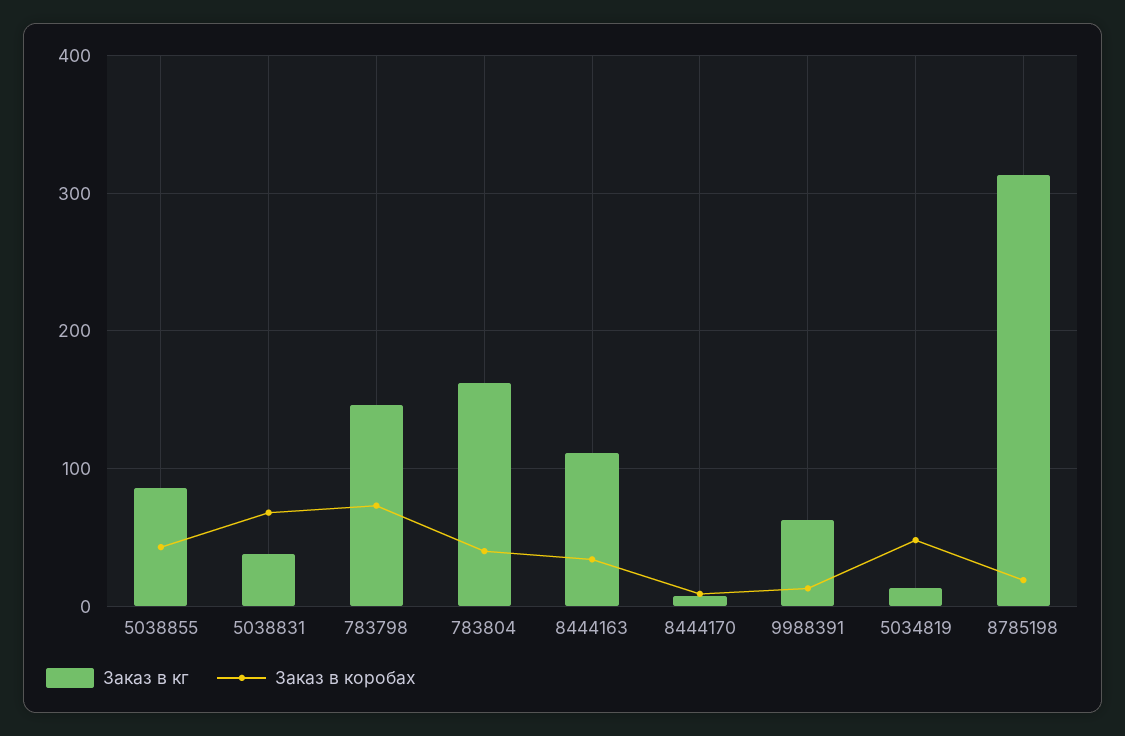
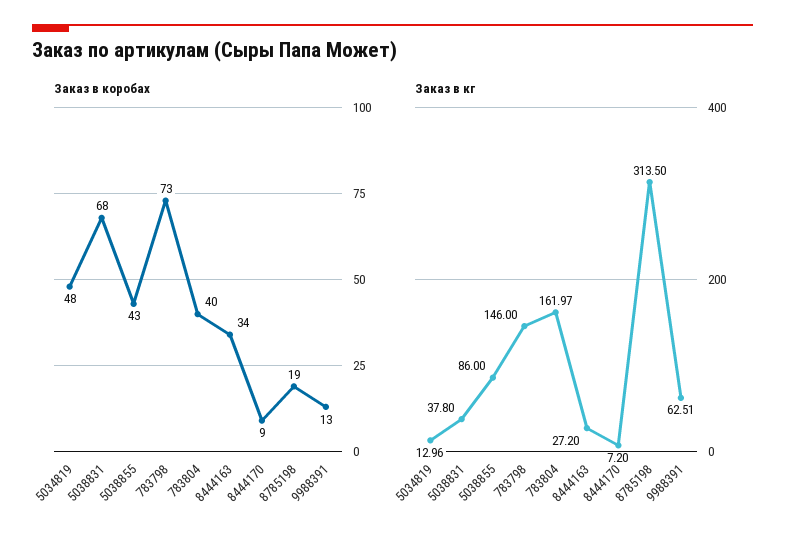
  {
    "Заказ в кг": {
      "5038855": 86,
      "5038831": 37.8,
      "783798": 146,
      "783804": 161.97,
-     "8444163": 110,
+     "8444163": 27.2,
      "8444170": 7.2,
      "9988391": 62.51,
      "5034819": 12.96,
      "8785198": 313.5
    },
    "Заказ в коробах": {
      "5038855": 43,
      "5038831": 68,
      "783798": 73,
      "783804": 40,
      "8444163": 34,
      "8444170": 9,
      "9988391": 13,
      "5034819": 48,
      "8785198": 19
    }
  }

